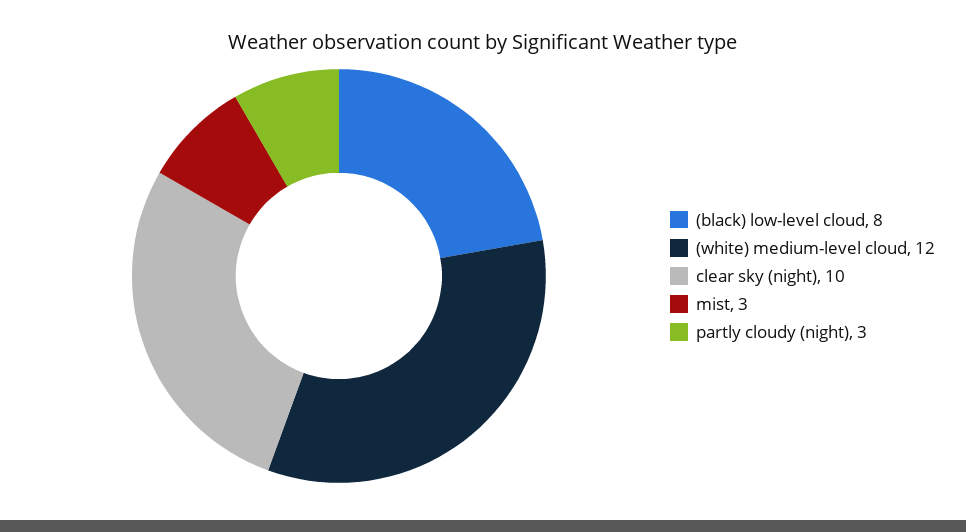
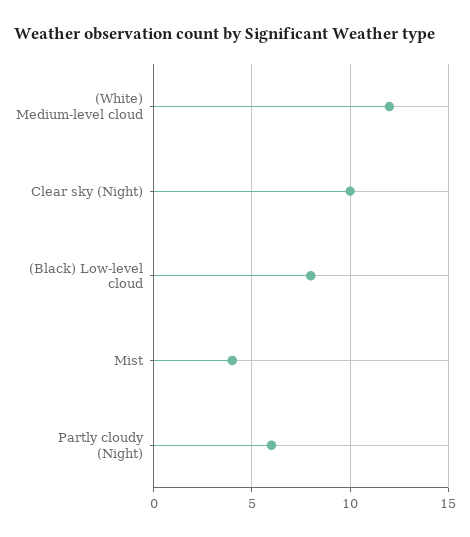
  {
    "(black) low-level cloud": 8,
    "(white) medium-level cloud": 12,
    "clear sky (night)": 10,
-   "mist": 3,
+   "mist": 4,
-   "partly cloudy (night)": 3
+   "partly cloudy (night)": 6
  }

